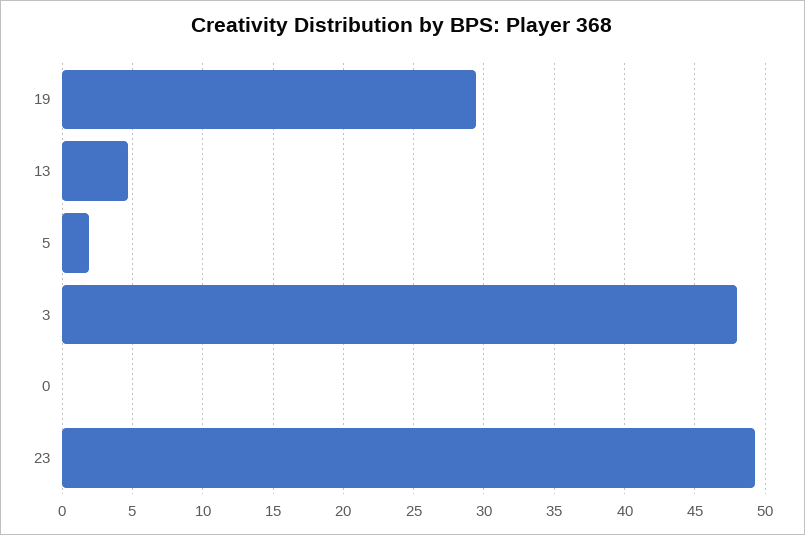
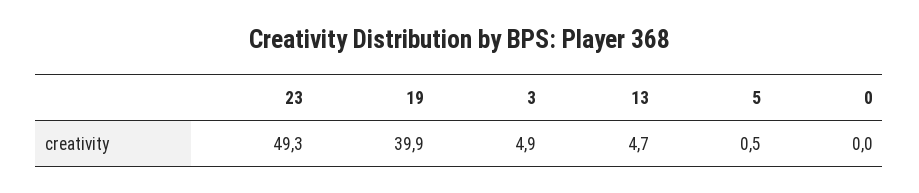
  {
-   "19": 29.5,
+   "19": 39.9,
    "13": 4.7,
-   "5": 2,
+   "5": 0.5,
-   "3": 48,
+   "3": 4.9,
    "0": 0,
    "23": 49.3
  }

